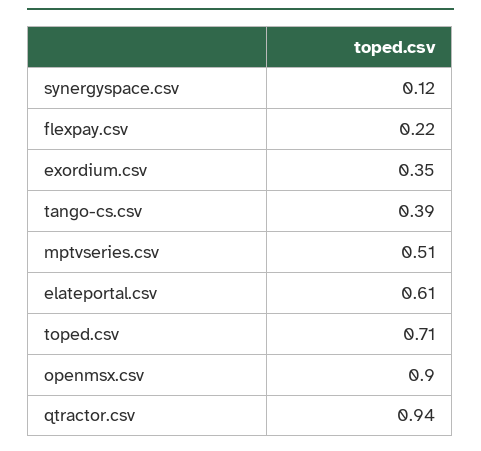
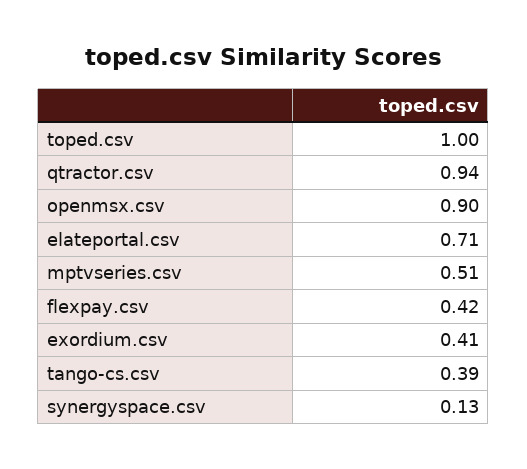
  {
-   "synergyspace.csv": 0.12,
+   "synergyspace.csv": 0.13,
-   "flexpay.csv": 0.22,
+   "flexpay.csv": 0.42,
-   "exordium.csv": 0.35,
+   "exordium.csv": 0.41,
    "tango-cs.csv": 0.39,
    "mptvseries.csv": 0.51,
-   "elateportal.csv": 0.61,
+   "elateportal.csv": 0.71,
-   "toped.csv": 0.71,
+   "toped.csv": 1,
    "openmsx.csv": 0.9,
    "qtractor.csv": 0.94
  }

